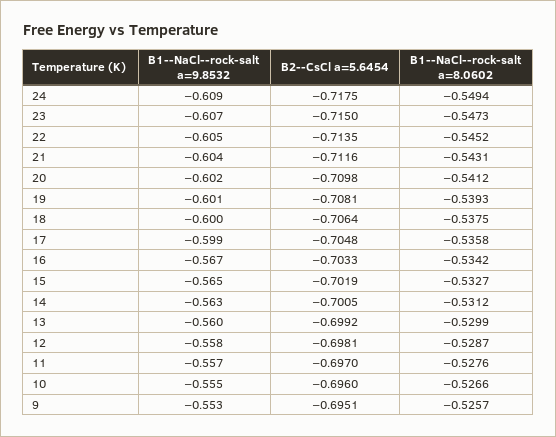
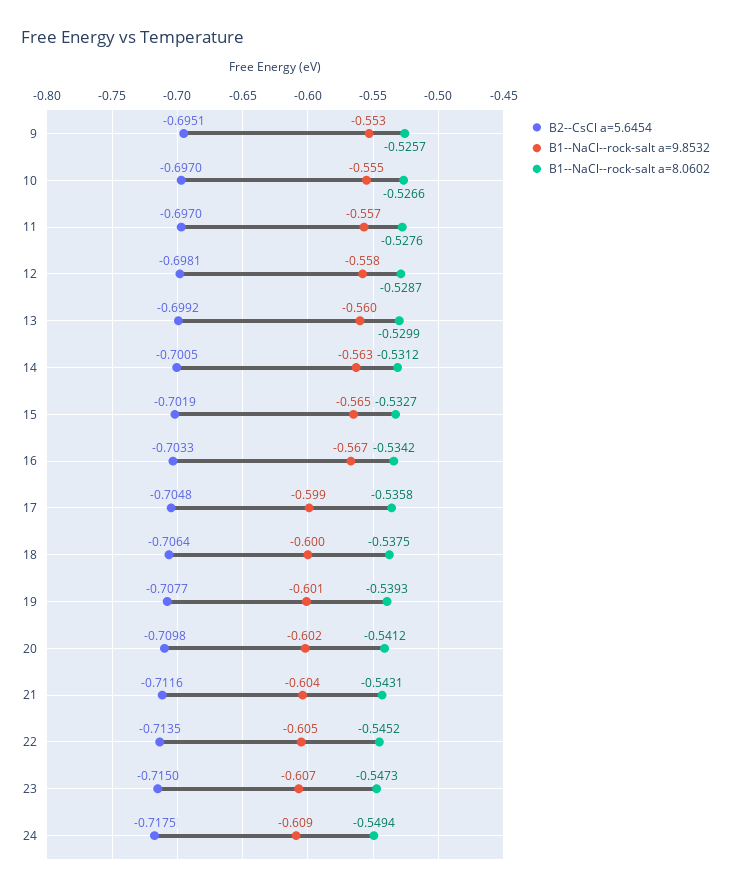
  {
    "B1--NaCl--rock-salt a=9.8532": {
      "24": -0.609,
      "23": -0.607,
      "22": -0.605,
      "21": -0.604,
      "20": -0.602,
      "19": -0.601,
      "18": -0.6,
      "17": -0.599,
      "16": -0.567,
      "15": -0.565,
      "14": -0.563,
      "13": -0.56,
      "12": -0.558,
      "11": -0.557,
      "10": -0.555,
      "9": -0.553
    },
    "B2--CsCl a=5.6454": {
      "24": -0.7175,
      "23": -0.715,
      "22": -0.7135,
      "21": -0.7116,
      "20": -0.7098,
-     "19": -0.7081,
+     "19": -0.7077,
      "18": -0.7064,
      "17": -0.7048,
      "16": -0.7033,
      "15": -0.7019,
      "14": -0.7005,
      "13": -0.6992,
      "12": -0.6981,
      "11": -0.697,
-     "10": -0.696,
+     "10": -0.697,
      "9": -0.6951
    },
    "B1--NaCl--rock-salt a=8.0602": {
      "24": -0.5494,
      "23": -0.5473,
      "22": -0.5452,
      "21": -0.5431,
      "20": -0.5412,
      "19": -0.5393,
      "18": -0.5375,
      "17": -0.5358,
      "16": -0.5342,
      "15": -0.5327,
      "14": -0.5312,
      "13": -0.5299,
      "12": -0.5287,
      "11": -0.5276,
      "10": -0.5266,
      "9": -0.5257
    }
  }

